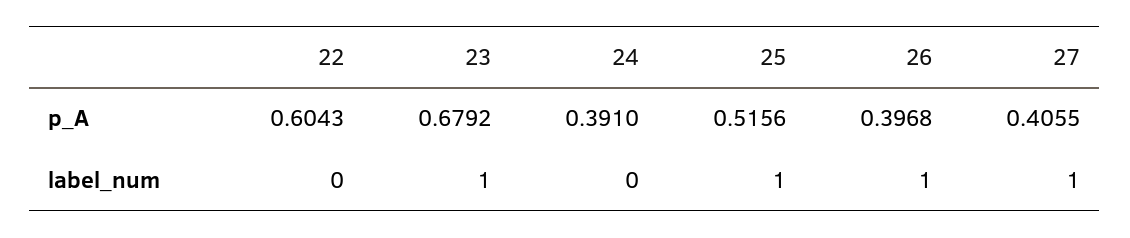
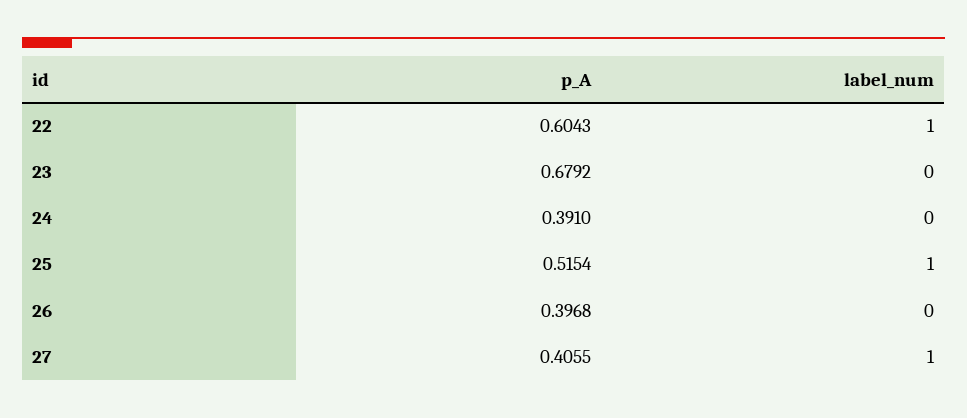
  {
    "22": {
      "p_A": 0.6043,
-     "label_num": 0
+     "label_num": 1
    },
    "23": {
      "p_A": 0.6792,
-     "label_num": 1
+     "label_num": 0
    },
    "24": {
      "p_A": 0.391,
      "label_num": 0
    },
    "25": {
-     "p_A": 0.5156,
+     "p_A": 0.5154,
      "label_num": 1
    },
    "26": {
      "p_A": 0.3968,
-     "label_num": 1
+     "label_num": 0
    },
    "27": {
      "p_A": 0.4055,
      "label_num": 1
    }
  }

